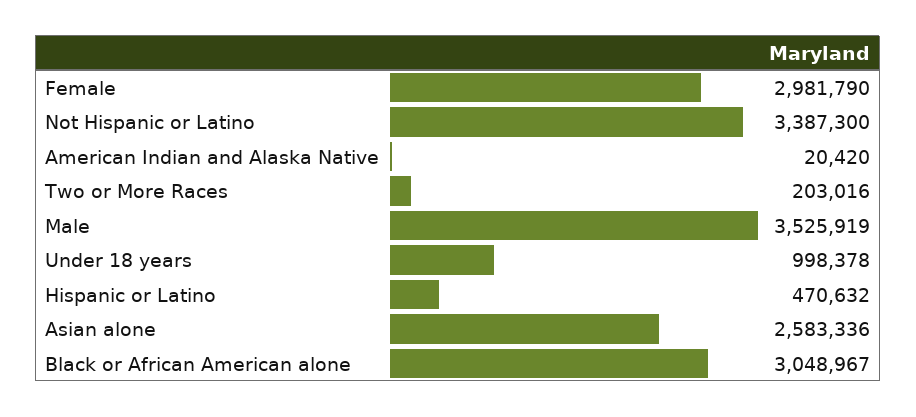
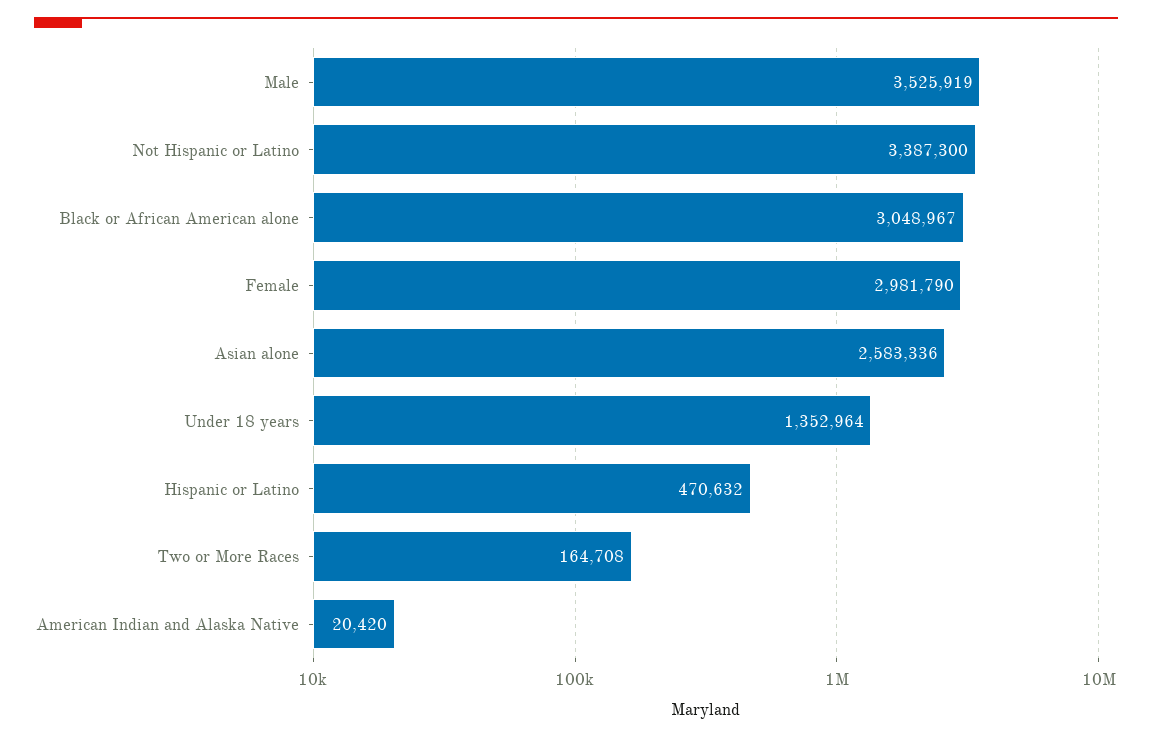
  {
    "Female": 2981790,
    "Not Hispanic or Latino": 3387300,
    "American Indian and Alaska Native": 20420,
-   "Two or More Races": 203016,
+   "Two or More Races": 164708,
    "Male": 3525919,
-   "Under 18 years": 998378,
+   "Under 18 years": 1352964,
    "Hispanic or Latino": 470632,
    "Asian alone": 2583336,
    "Black or African American alone": 3048967
  }

